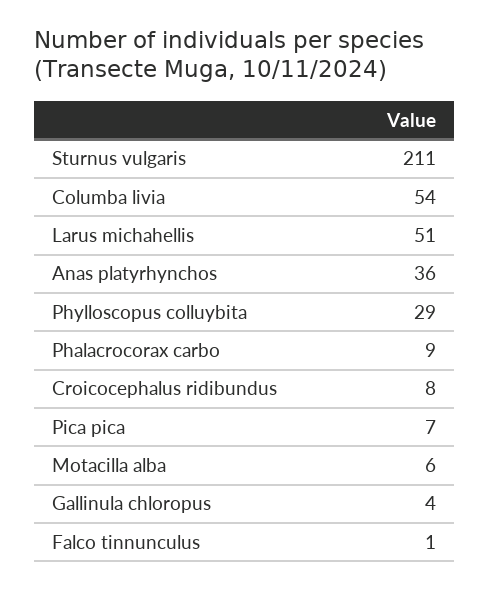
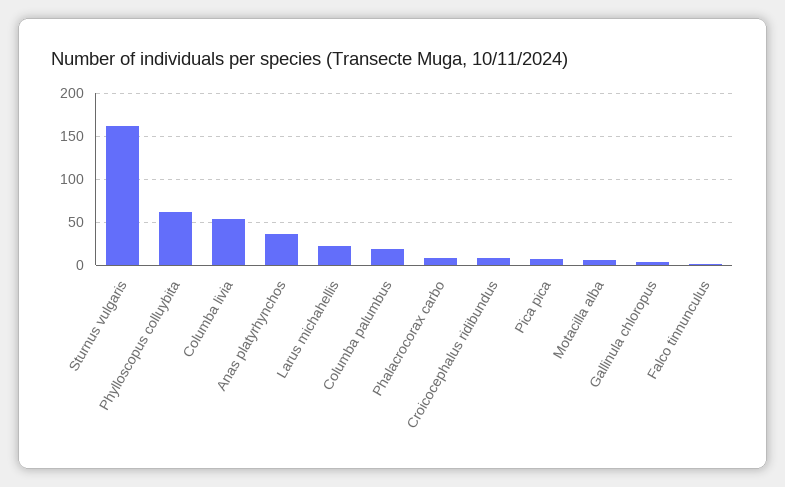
  {
-   "Sturnus vulgaris": 211,
+   "Sturnus vulgaris": 160,
    "Columba livia": 54,
-   "Larus michahellis": 51,
+   "Larus michahellis": 20,
    "Anas platyrhynchos": 36,
-   "Phylloscopus colluybita": 29,
+   "Phylloscopus colluybita": 60,
    "Phalacrocorax carbo": 9,
    "Croicocephalus ridibundus": 8,
    "Pica pica": 7,
    "Motacilla alba": 6,
    "Gallinula chloropus": 4,
-   "Falco tinnunculus": 1
+   "Falco tinnunculus": 1,
+   "Columba palumbus": 20
  }

